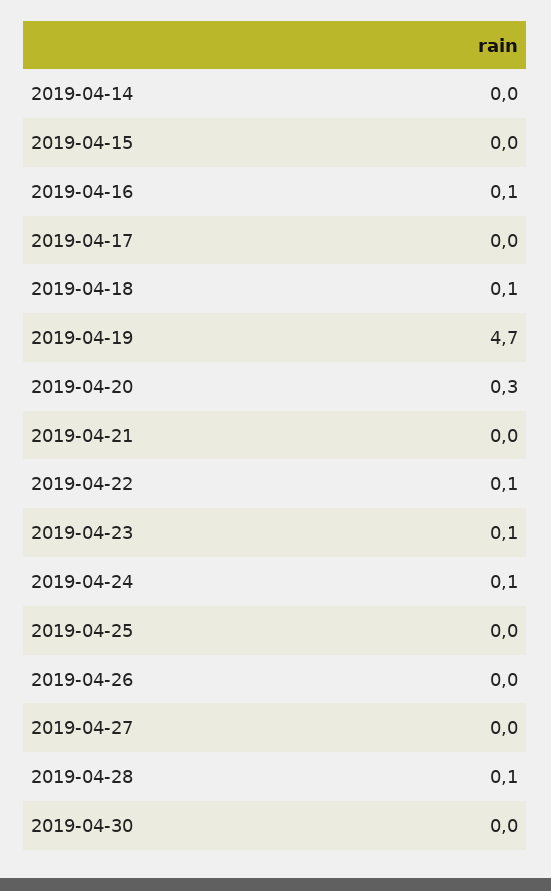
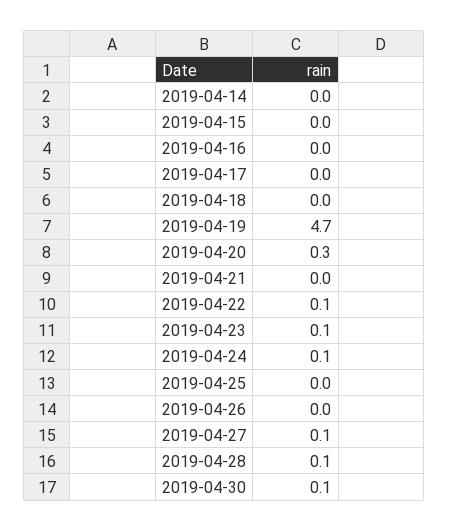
  {
    "2019-04-14": 0,
    "2019-04-15": 0,
-   "2019-04-16": 0.1,
+   "2019-04-16": 0,
    "2019-04-17": 0,
-   "2019-04-18": 0.1,
+   "2019-04-18": 0,
    "2019-04-19": 4.7,
    "2019-04-20": 0.3,
    "2019-04-21": 0,
    "2019-04-22": 0.1,
    "2019-04-23": 0.1,
    "2019-04-24": 0.1,
    "2019-04-25": 0,
    "2019-04-26": 0,
-   "2019-04-27": 0,
+   "2019-04-27": 0.1,
    "2019-04-28": 0.1,
-   "2019-04-30": 0
+   "2019-04-30": 0.1
  }

